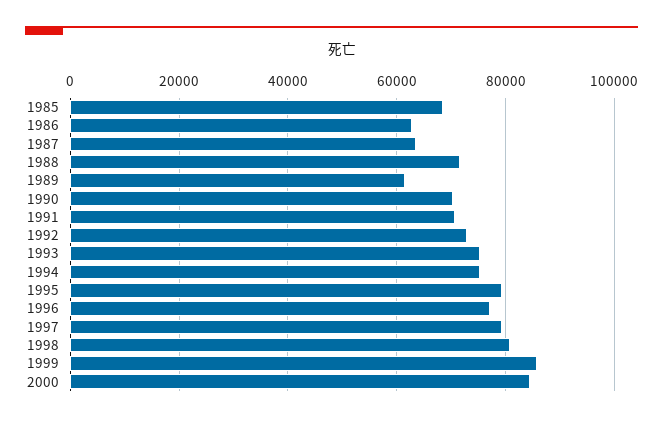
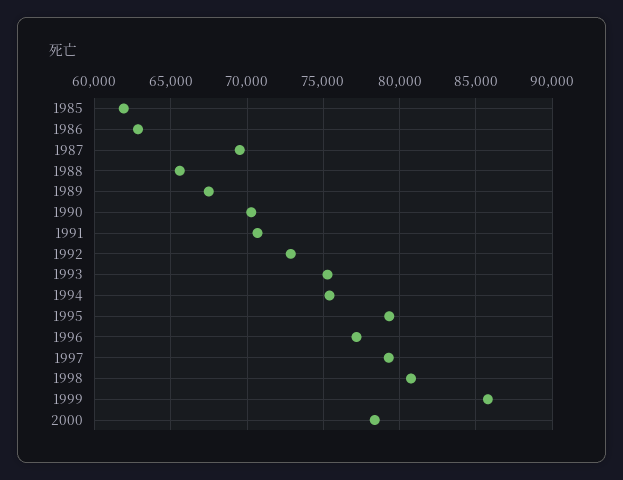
  {
-   "1985": 68000,
+   "1985": 62000,
    "1986": 63000,
-   "1987": 64000,
+   "1987": 69500,
-   "1988": 72000,
+   "1988": 65500,
-   "1989": 62000,
+   "1989": 67500,
    "1990": 70500,
    "1991": 70500,
    "1992": 73000,
    "1993": 75500,
    "1994": 75500,
    "1995": 79500,
    "1996": 77000,
    "1997": 79500,
    "1998": 80500,
    "1999": 86000,
-   "2000": 84000
+   "2000": 78500
  }

